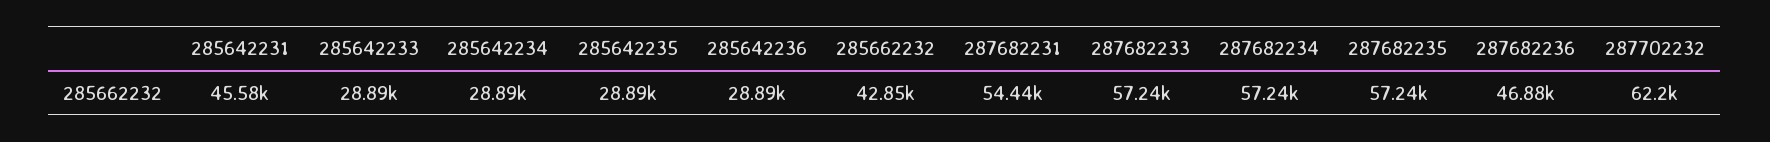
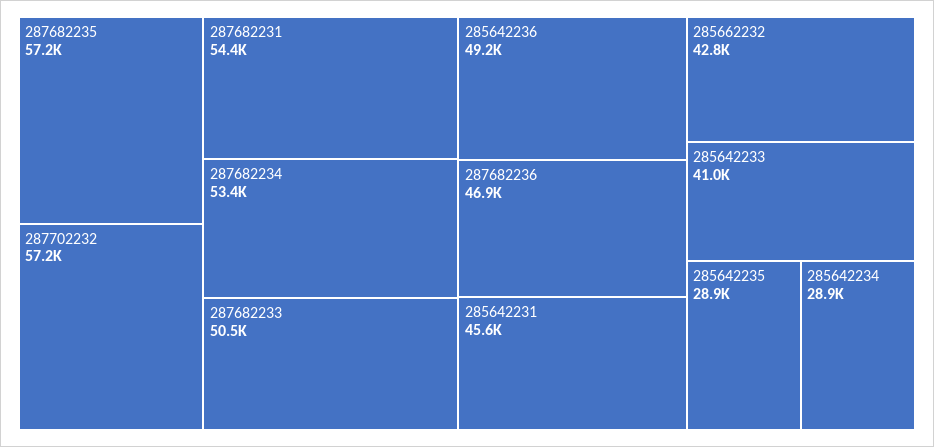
  {
    "285642231": 45580,
-   "285642233": 28890,
+   "285642233": 41000,
    "285642234": 28890,
    "285642235": 28890,
-   "285642236": 28890,
+   "285642236": 49200,
    "285662232": 42850,
    "287682231": 54440,
-   "287682233": 57240,
+   "287682233": 50500,
-   "287682234": 57240,
+   "287682234": 53400,
    "287682235": 57240,
    "287682236": 46880,
-   "287702232": 62200
+   "287702232": 57200
  }

